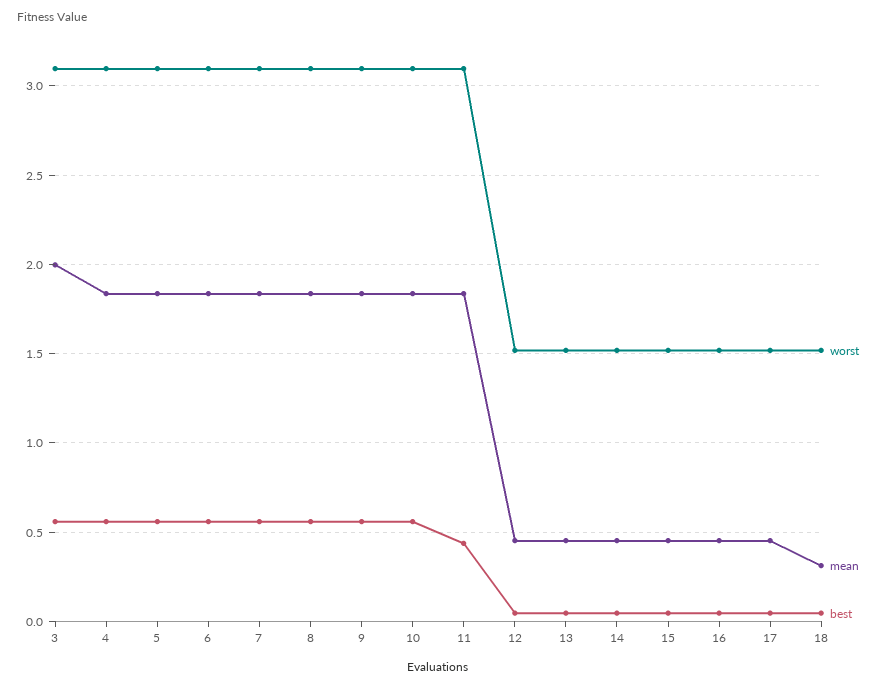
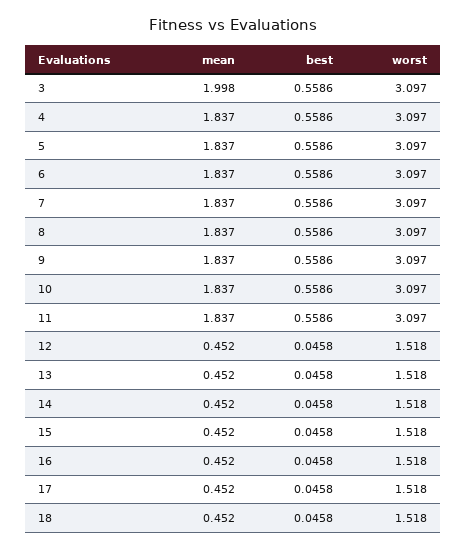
  {
    "worst": {
      "3": 3.097,
      "4": 3.097,
      "5": 3.097,
      "6": 3.097,
      "7": 3.097,
      "8": 3.097,
      "9": 3.097,
      "10": 3.097,
      "11": 3.097,
      "12": 1.518,
      "13": 1.518,
      "14": 1.518,
      "15": 1.518,
      "16": 1.518,
      "17": 1.518,
      "18": 1.518
    },
    "mean": {
      "3": 1.998,
      "4": 1.837,
      "5": 1.837,
      "6": 1.837,
      "7": 1.837,
      "8": 1.837,
      "9": 1.837,
      "10": 1.837,
      "11": 1.837,
      "12": 0.452,
      "13": 0.452,
      "14": 0.452,
      "15": 0.452,
      "16": 0.452,
      "17": 0.452,
-     "18": 0.3
+     "18": 0.452
    },
    "best": {
      "3": 0.5586,
      "4": 0.5586,
      "5": 0.5586,
      "6": 0.5586,
      "7": 0.5586,
      "8": 0.5586,
      "9": 0.5586,
      "10": 0.5586,
-     "11": 0.45,
+     "11": 0.5586,
      "12": 0.0458,
      "13": 0.0458,
      "14": 0.0458,
      "15": 0.0458,
      "16": 0.0458,
      "17": 0.0458,
      "18": 0.0458
    }
  }

